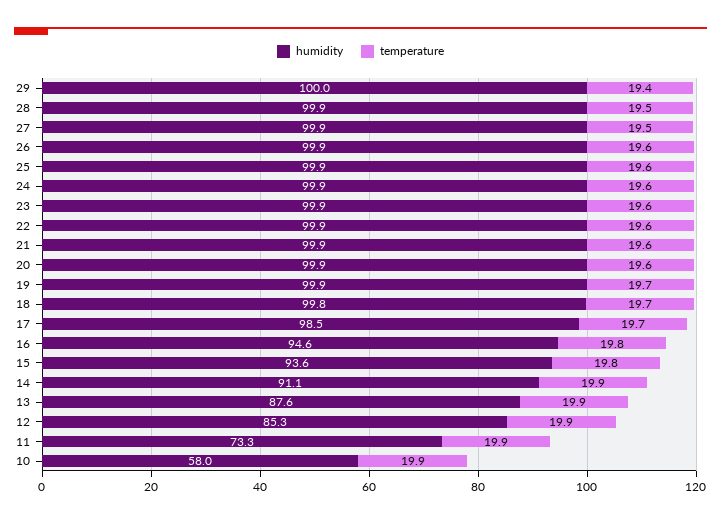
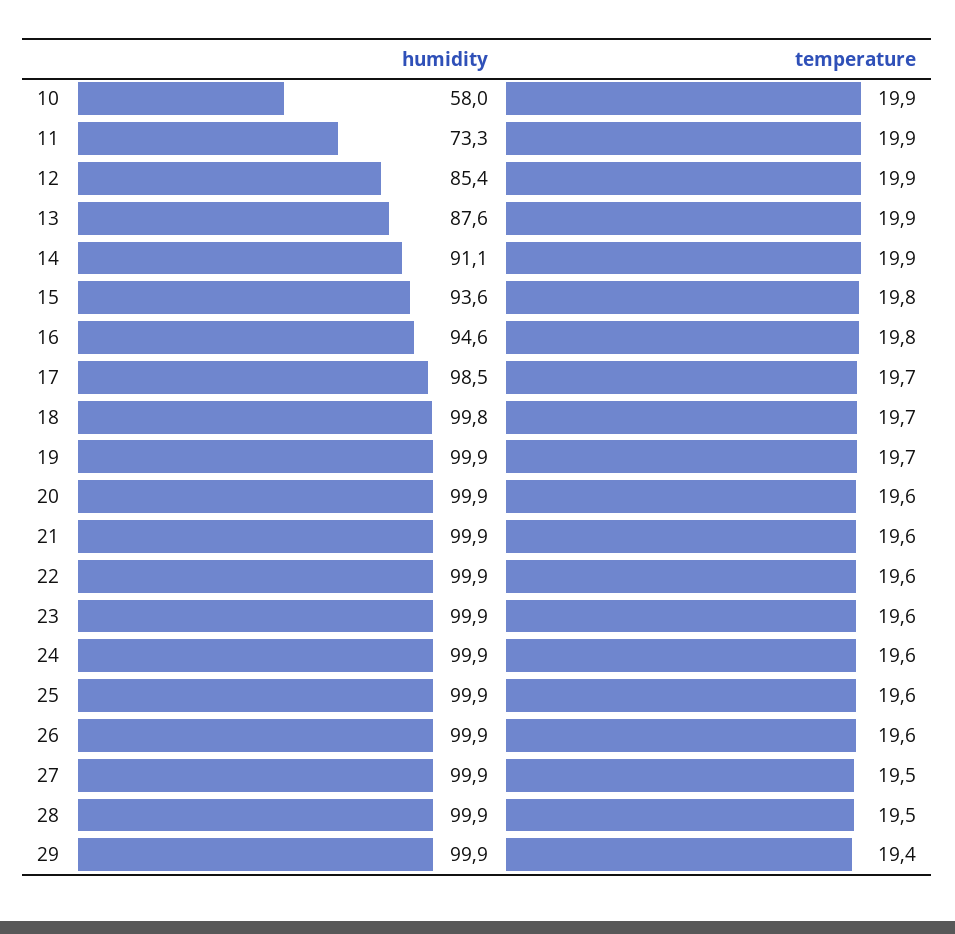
  {
    "humidity": {
-     "29": 100,
+     "29": 99.9,
      "28": 99.9,
      "27": 99.9,
      "26": 99.9,
      "25": 99.9,
      "24": 99.9,
      "23": 99.9,
      "22": 99.9,
      "21": 99.9,
      "20": 99.9,
      "19": 99.9,
      "18": 99.8,
      "17": 98.5,
      "16": 94.6,
      "15": 93.6,
      "14": 91.1,
      "13": 87.6,
-     "12": 85.3,
+     "12": 85.4,
      "11": 73.3,
      "10": 58
    },
    "temperature": {
      "29": 19.4,
      "28": 19.5,
      "27": 19.5,
      "26": 19.6,
      "25": 19.6,
      "24": 19.6,
      "23": 19.6,
      "22": 19.6,
      "21": 19.6,
      "20": 19.6,
      "19": 19.7,
      "18": 19.7,
      "17": 19.7,
      "16": 19.8,
      "15": 19.8,
      "14": 19.9,
      "13": 19.9,
      "12": 19.9,
      "11": 19.9,
      "10": 19.9
    }
  }

